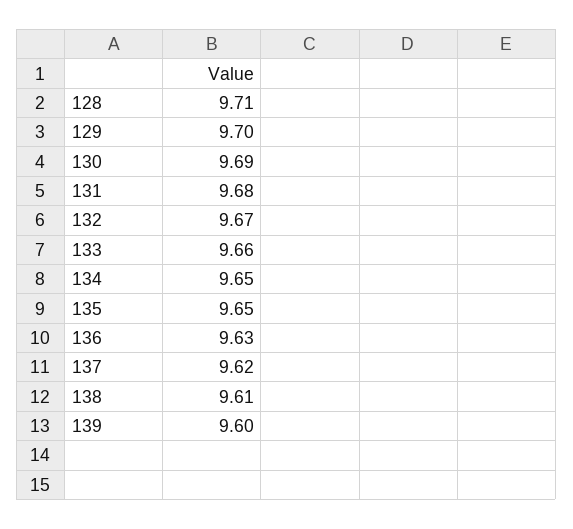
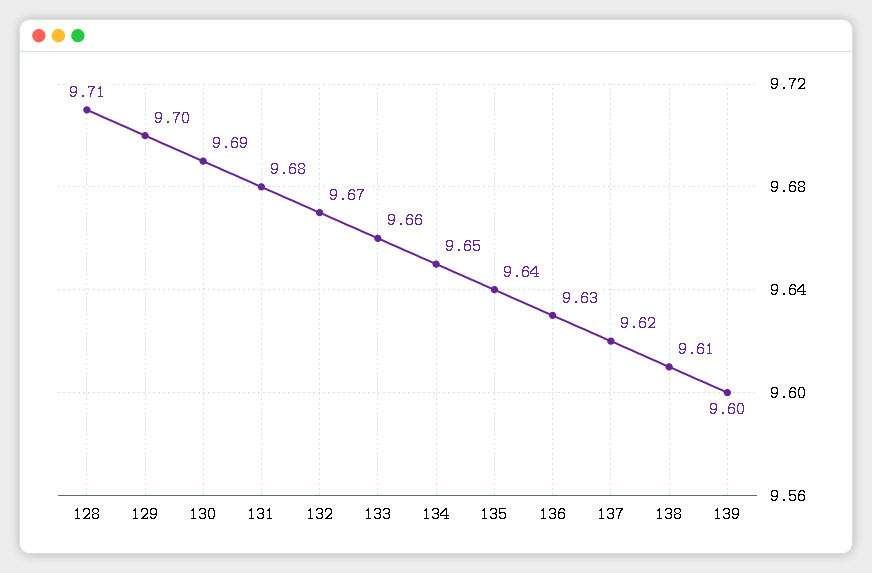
  {
    "128": 9.71,
    "129": 9.7,
    "130": 9.69,
    "131": 9.68,
    "132": 9.67,
    "133": 9.66,
    "134": 9.65,
-   "135": 9.65,
+   "135": 9.64,
    "136": 9.63,
    "137": 9.62,
    "138": 9.61,
    "139": 9.6
  }

